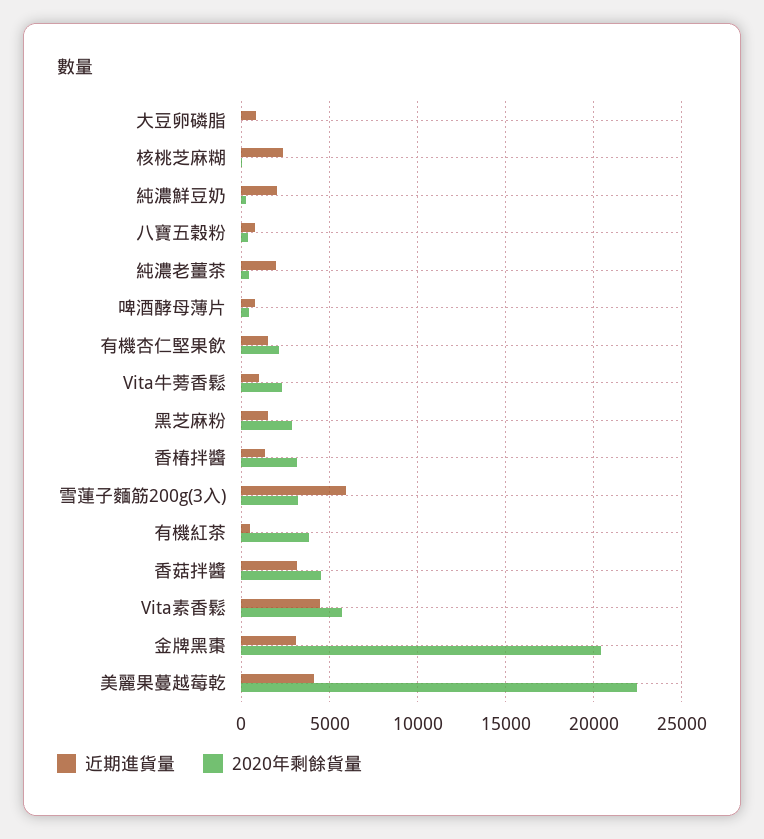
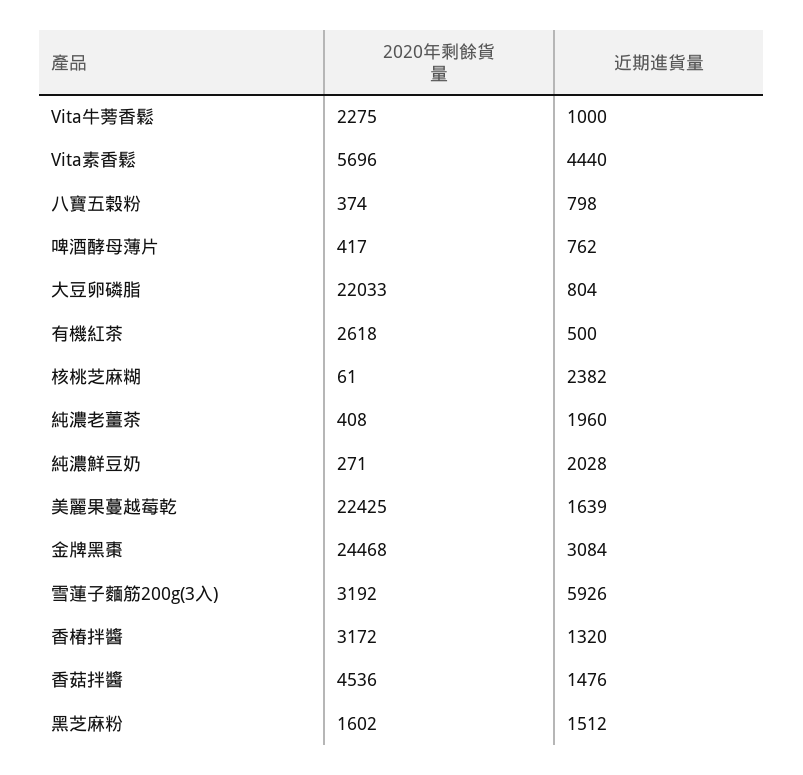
  {
    "近期進貨量": {
      "大豆卵磷脂": 804,
      "核桃芝麻糊": 2382,
      "純濃鮮豆奶": 2028,
      "八寶五榖粉": 798,
      "純濃老薑茶": 1960,
      "啤酒酵母薄片": 762,
-     "有機杏仁堅果飲": 1500,
      "Vita牛蒡香鬆": 1000,
      "黑芝麻粉": 1512,
      "香椿拌醬": 1320,
      "雪蓮子麵筋200g(3入)": 5926,
      "有機紅茶": 500,
-     "香菇拌醬": 3000,
+     "香菇拌醬": 1476,
      "Vita素香鬆": 4440,
      "金牌黑棗": 3084,
-     "美麗果蔓越莓乾": 4000
+     "美麗果蔓越莓乾": 1639
    },
    "2020年剩餘貨量": {
-     "大豆卵磷脂": 0,
+     "大豆卵磷脂": 22033,
      "核桃芝麻糊": 61,
      "純濃鮮豆奶": 271,
      "八寶五榖粉": 374,
      "純濃老薑茶": 408,
      "啤酒酵母薄片": 417,
-     "有機杏仁堅果飲": 2000,
      "Vita牛蒡香鬆": 2275,
-     "黑芝麻粉": 3000,
+     "黑芝麻粉": 1602,
      "香椿拌醬": 3172,
      "雪蓮子麵筋200g(3入)": 3192,
-     "有機紅茶": 4000,
+     "有機紅茶": 2618,
      "香菇拌醬": 4536,
      "Vita素香鬆": 5696,
-     "金牌黑棗": 20500,
+     "金牌黑棗": 24468,
      "美麗果蔓越莓乾": 22425
    }
  }

